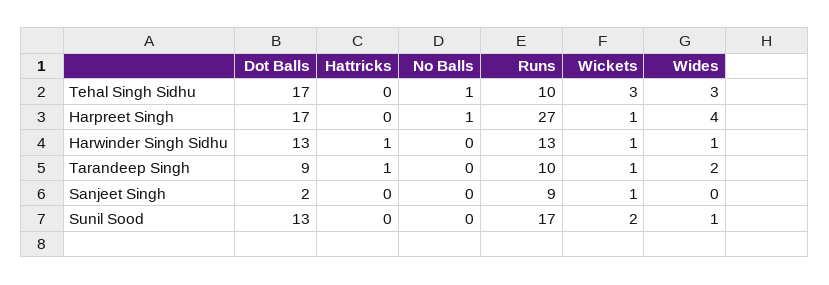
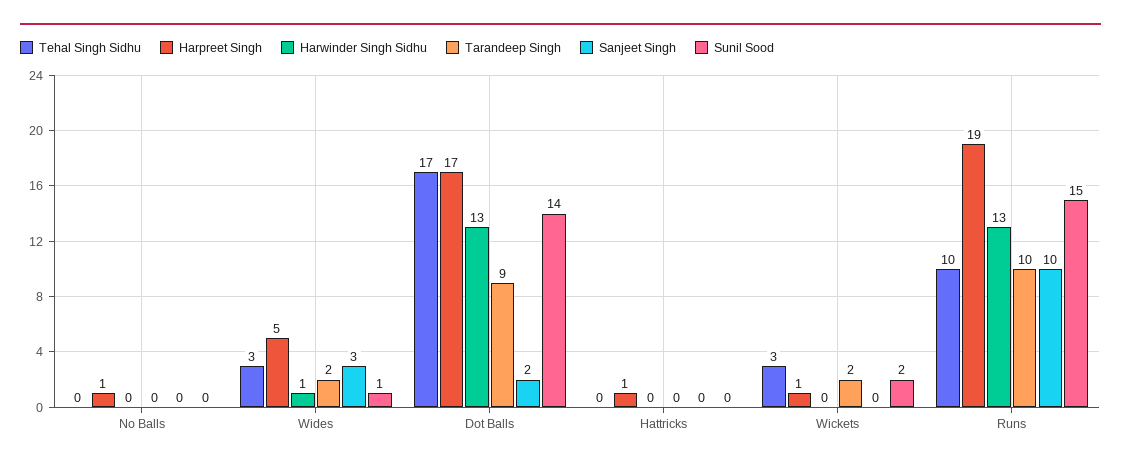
  {
    "Tehal Singh Sidhu": {
      "Dot Balls": 17,
      "Hattricks": 0,
-     "No Balls": 1,
+     "No Balls": 0,
      "Runs": 10,
      "Wickets": 3,
      "Wides": 3
    },
    "Harpreet Singh": {
      "Dot Balls": 17,
-     "Hattricks": 0,
+     "Hattricks": 1,
      "No Balls": 1,
-     "Runs": 27,
+     "Runs": 19,
      "Wickets": 1,
-     "Wides": 4
+     "Wides": 5
    },
    "Harwinder Singh Sidhu": {
      "Dot Balls": 13,
-     "Hattricks": 1,
+     "Hattricks": 0,
      "No Balls": 0,
      "Runs": 13,
-     "Wickets": 1,
+     "Wickets": 0,
      "Wides": 1
    },
    "Tarandeep Singh": {
      "Dot Balls": 9,
-     "Hattricks": 1,
+     "Hattricks": 0,
      "No Balls": 0,
      "Runs": 10,
-     "Wickets": 1,
+     "Wickets": 2,
      "Wides": 2
    },
    "Sanjeet Singh": {
      "Dot Balls": 2,
      "Hattricks": 0,
      "No Balls": 0,
-     "Runs": 9,
+     "Runs": 10,
-     "Wickets": 1,
+     "Wickets": 0,
-     "Wides": 0
+     "Wides": 3
    },
    "Sunil Sood": {
-     "Dot Balls": 13,
+     "Dot Balls": 14,
      "Hattricks": 0,
      "No Balls": 0,
-     "Runs": 17,
+     "Runs": 15,
      "Wickets": 2,
      "Wides": 1
    }
  }

